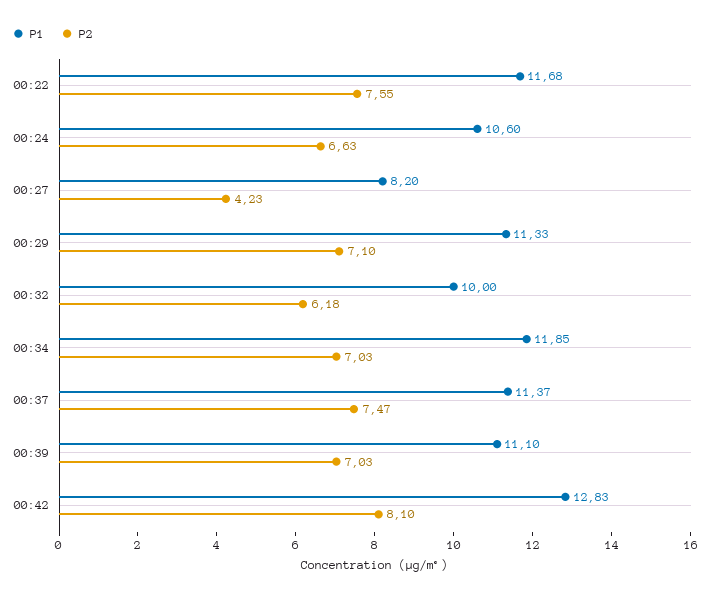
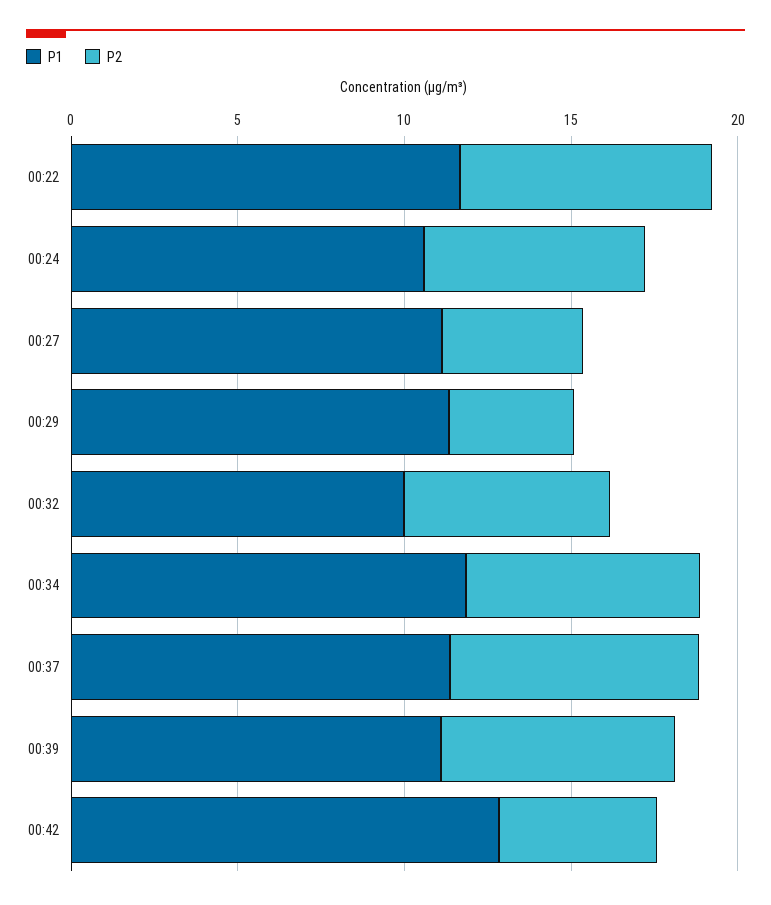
  {
    "P1": {
      "00:22": 11.68,
      "00:24": 10.6,
-     "00:27": 8.2,
+     "00:27": 11,
      "00:29": 11.33,
      "00:32": 10,
      "00:34": 11.85,
      "00:37": 11.37,
      "00:39": 11.1,
      "00:42": 12.83
    },
    "P2": {
      "00:22": 7.55,
      "00:24": 6.63,
      "00:27": 4.23,
-     "00:29": 7.1,
+     "00:29": 4,
      "00:32": 6.18,
      "00:34": 7.03,
      "00:37": 7.47,
      "00:39": 7.03,
-     "00:42": 8.1
+     "00:42": 5
    }
  }

